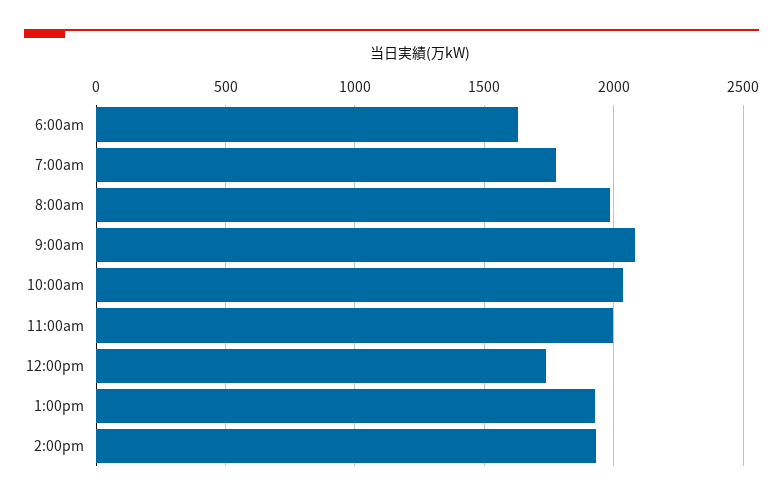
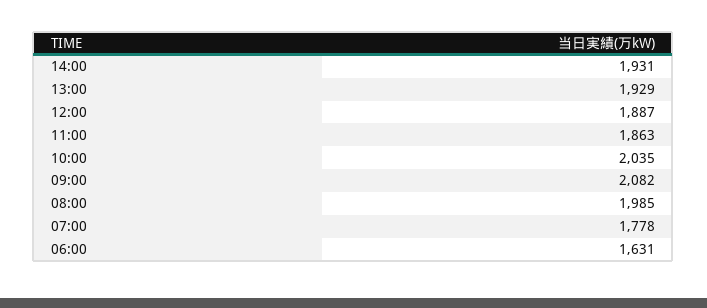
  {
    "6:00am": 1631,
    "7:00am": 1778,
    "8:00am": 1985,
    "9:00am": 2082,
    "10:00am": 2035,
-   "11:00am": 2000,
+   "11:00am": 1863,
-   "12:00pm": 1750,
+   "12:00pm": 1887,
    "1:00pm": 1929,
    "2:00pm": 1931
  }

